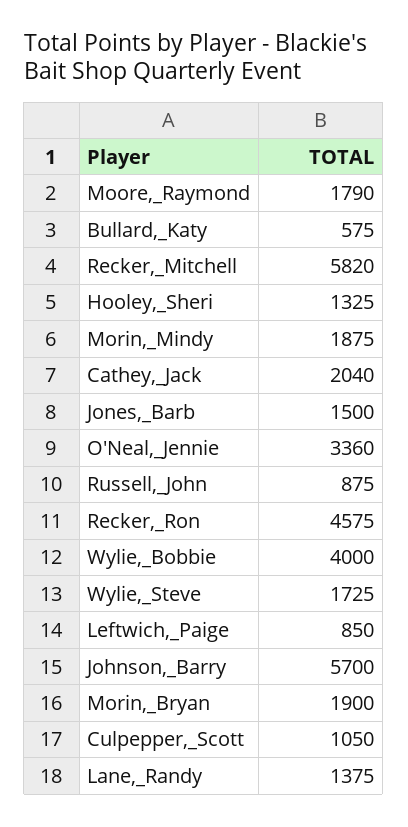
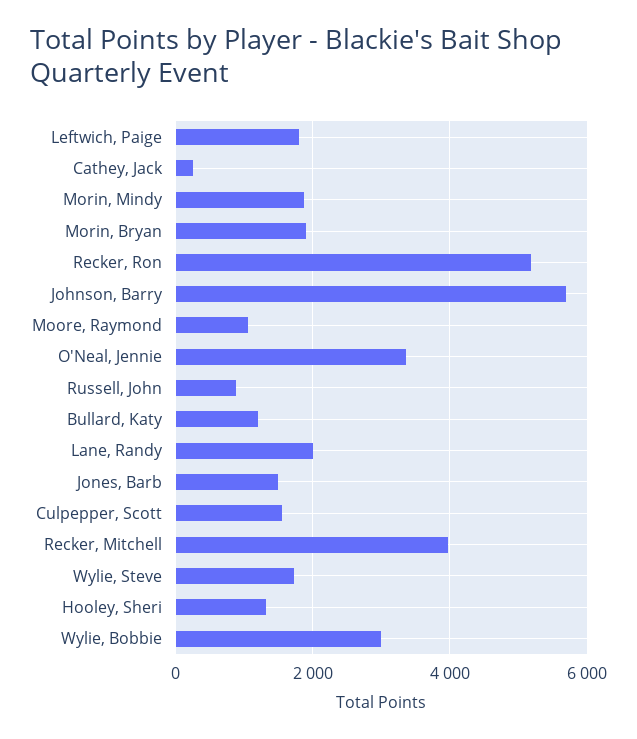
  {
-   "Moore,_Raymond": 1790,
+   "Moore,_Raymond": 1000,
-   "Bullard,_Katy": 575,
+   "Bullard,_Katy": 1200,
-   "Recker,_Mitchell": 5820,
+   "Recker,_Mitchell": 4000,
    "Hooley,_Sheri": 1325,
    "Morin,_Mindy": 1875,
-   "Cathey,_Jack": 2040,
+   "Cathey,_Jack": 200,
    "Jones,_Barb": 1500,
    "O'Neal,_Jennie": 3360,
    "Russell,_John": 875,
-   "Recker,_Ron": 4575,
+   "Recker,_Ron": 5200,
-   "Wylie,_Bobbie": 4000,
+   "Wylie,_Bobbie": 3000,
    "Wylie,_Steve": 1725,
-   "Leftwich,_Paige": 850,
+   "Leftwich,_Paige": 1800,
    "Johnson,_Barry": 5700,
    "Morin,_Bryan": 1900,
-   "Culpepper,_Scott": 1050,
+   "Culpepper,_Scott": 1600,
-   "Lane,_Randy": 1375
+   "Lane,_Randy": 2000
  }

